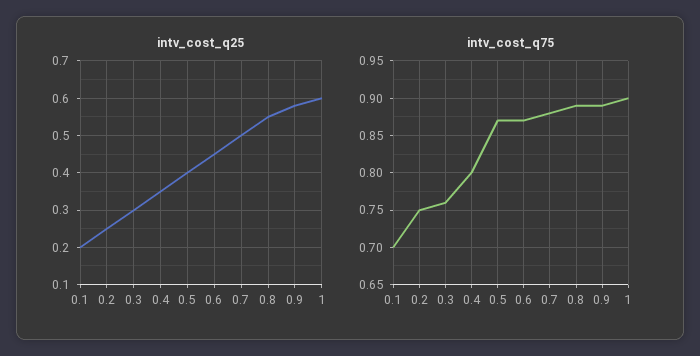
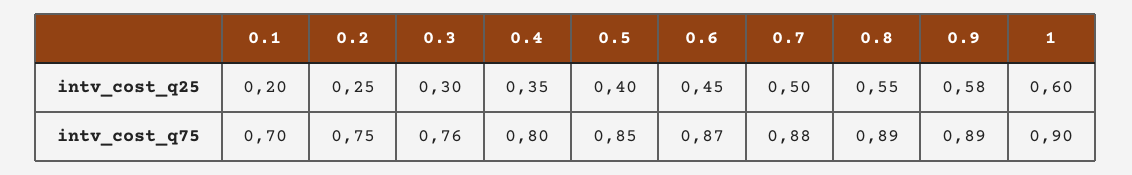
  {
    "intv_cost_q25": {
      "0.1": 0.2,
      "0.2": 0.25,
      "0.3": 0.3,
      "0.4": 0.35,
      "0.5": 0.4,
      "0.6": 0.45,
      "0.7": 0.5,
      "0.8": 0.55,
      "0.9": 0.58,
      "1": 0.6
    },
    "intv_cost_q75": {
      "0.1": 0.7,
      "0.2": 0.75,
      "0.3": 0.76,
      "0.4": 0.8,
-     "0.5": 0.87,
+     "0.5": 0.85,
      "0.6": 0.87,
      "0.7": 0.88,
      "0.8": 0.89,
      "0.9": 0.89,
      "1": 0.9
    }
  }

